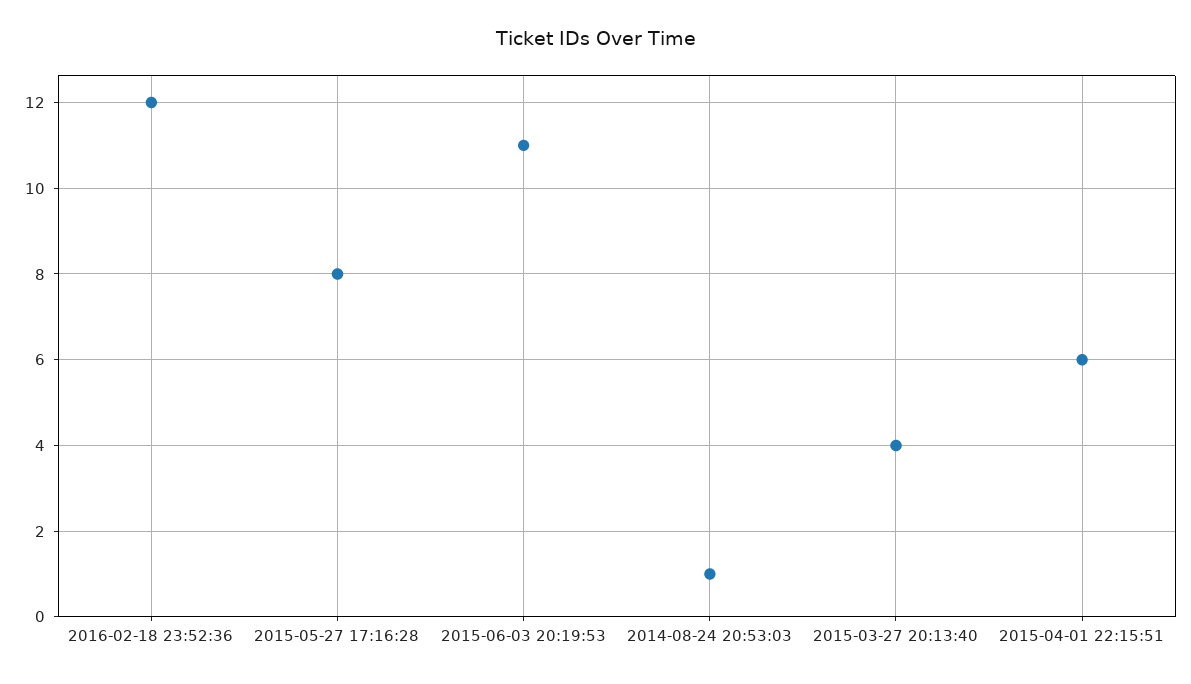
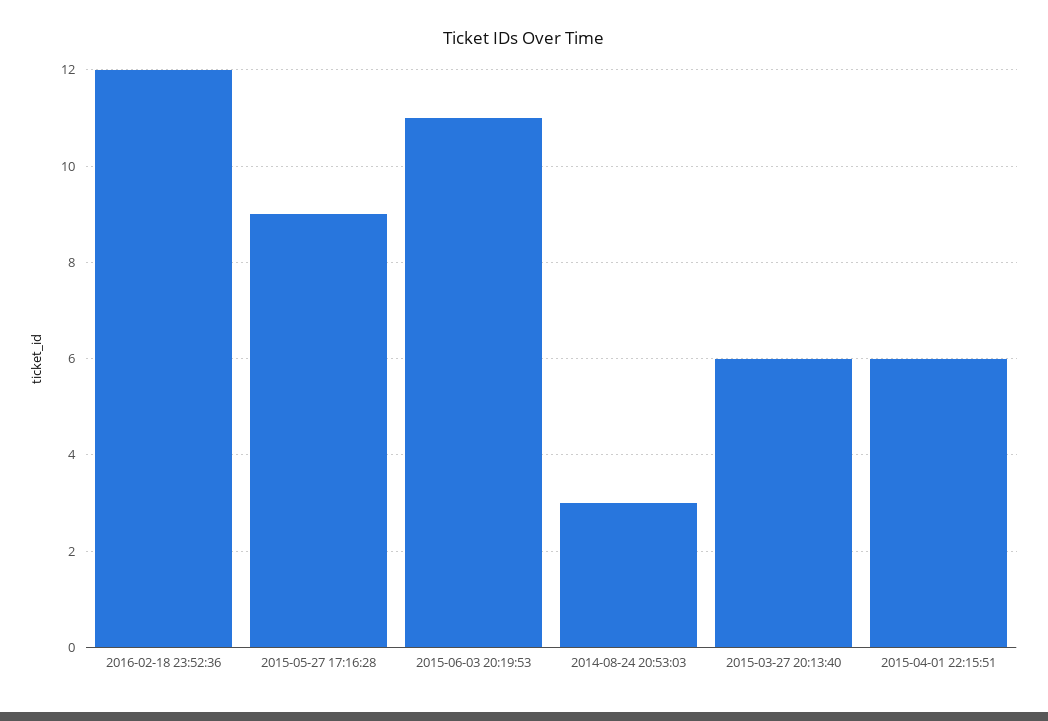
  {
    "2016-02-18 23:52:36": 12,
-   "2015-05-27 17:16:28": 8,
+   "2015-05-27 17:16:28": 9,
    "2015-06-03 20:19:53": 11,
-   "2014-08-24 20:53:03": 1,
+   "2014-08-24 20:53:03": 3,
-   "2015-03-27 20:13:40": 4,
+   "2015-03-27 20:13:40": 6,
    "2015-04-01 22:15:51": 6
  }

